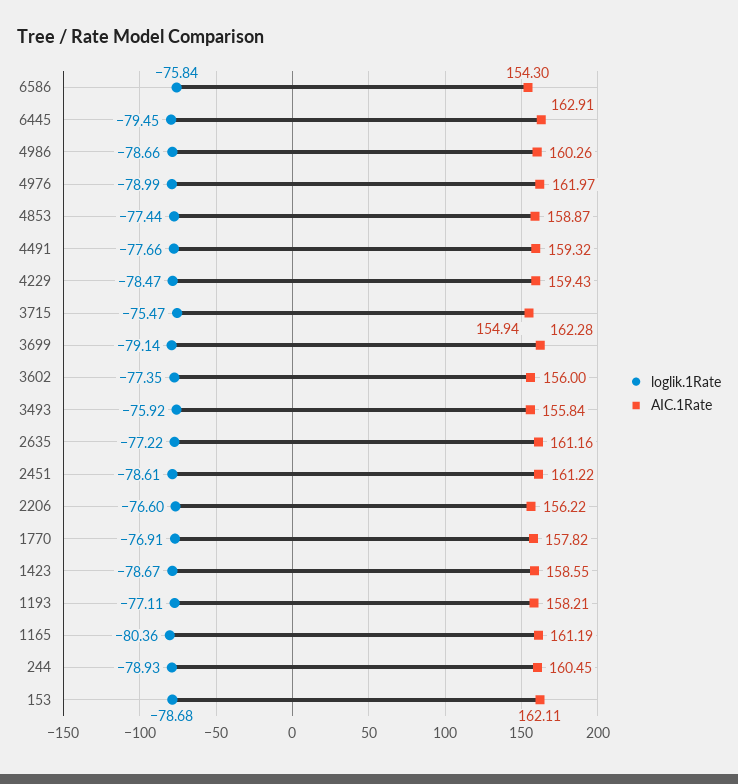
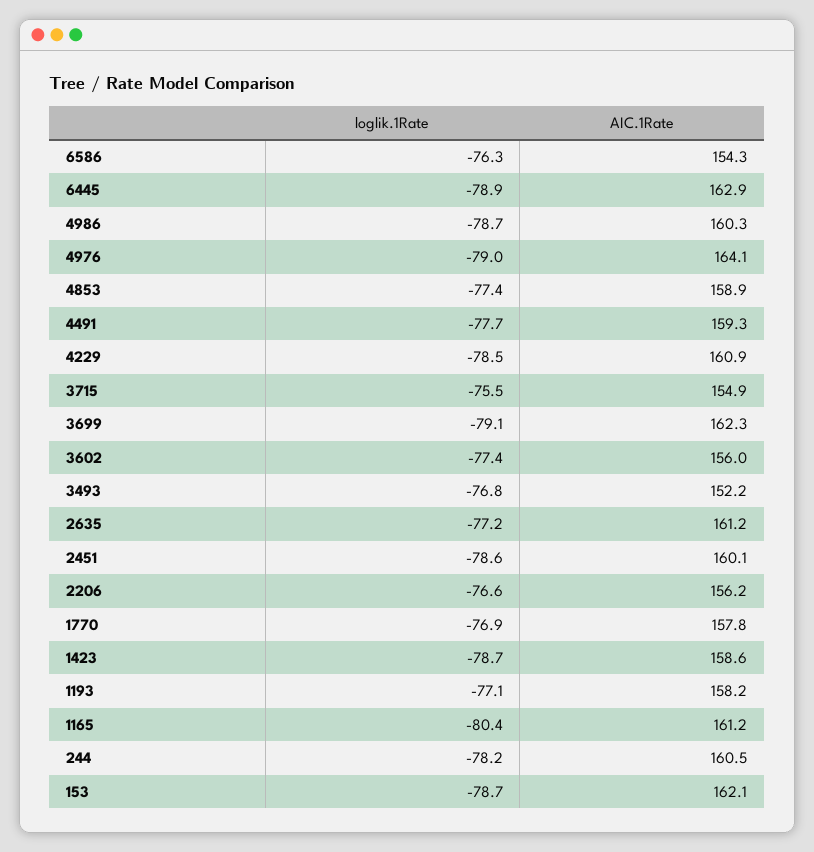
  {
    "loglik.1Rate": {
-     "6586": -75.84,
+     "6586": -76.3,
-     "6445": -79.45,
+     "6445": -78.9,
      "4986": -78.66,
      "4976": -78.99,
      "4853": -77.44,
      "4491": -77.66,
      "4229": -78.47,
      "3715": -75.47,
      "3699": -79.14,
      "3602": -77.35,
-     "3493": -75.92,
+     "3493": -76.8,
      "2635": -77.22,
      "2451": -78.61,
      "2206": -76.6,
      "1770": -76.91,
      "1423": -78.67,
      "1193": -77.11,
      "1165": -80.36,
-     "244": -78.93,
+     "244": -78.2,
      "153": -78.68
    },
    "AIC.1Rate": {
      "6586": 154.3,
      "6445": 162.91,
      "4986": 160.26,
-     "4976": 161.97,
+     "4976": 164.1,
      "4853": 158.87,
      "4491": 159.32,
-     "4229": 159.43,
+     "4229": 160.9,
      "3715": 154.94,
      "3699": 162.28,
      "3602": 156,
-     "3493": 155.84,
+     "3493": 152.2,
      "2635": 161.16,
-     "2451": 161.22,
+     "2451": 160.1,
      "2206": 156.22,
      "1770": 157.82,
      "1423": 158.55,
      "1193": 158.21,
      "1165": 161.19,
      "244": 160.45,
      "153": 162.11
    }
  }

